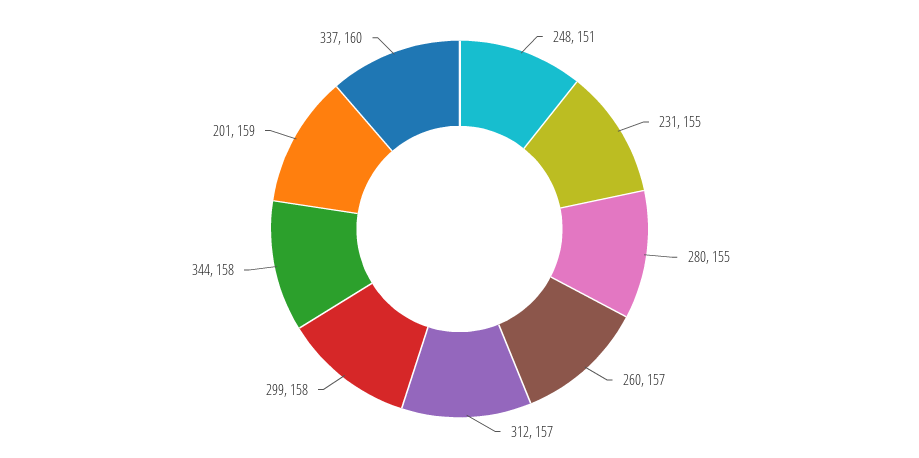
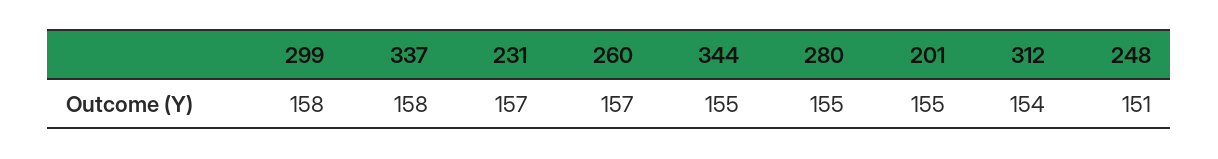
  {
    "248": 151,
-   "231": 155,
+   "231": 157,
    "280": 155,
    "260": 157,
-   "312": 157,
+   "312": 154,
    "299": 158,
-   "344": 158,
+   "344": 155,
-   "201": 159,
+   "201": 155,
-   "337": 160
+   "337": 158
  }

